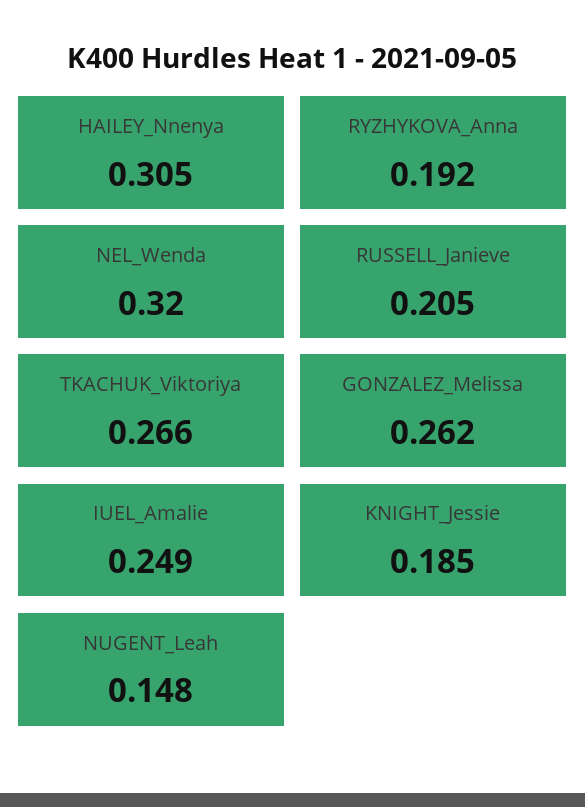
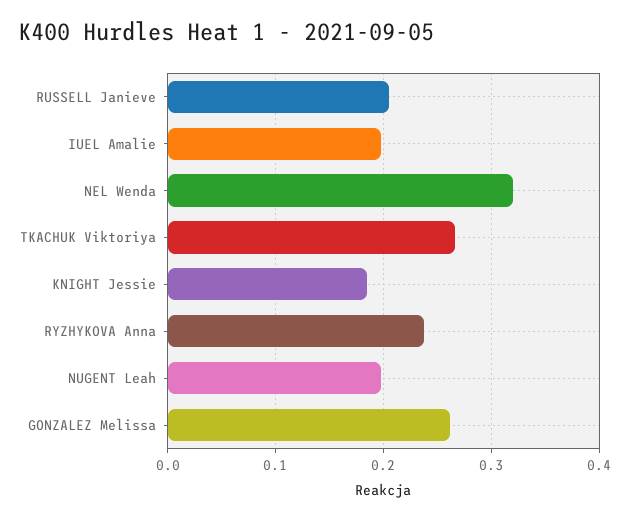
  {
-   "HAILEY_Nnenya": 0.305,
-   "RYZHYKOVA_Anna": 0.192,
+   "RYZHYKOVA_Anna": 0.24,
    "NEL_Wenda": 0.32,
    "RUSSELL_Janieve": 0.205,
    "TKACHUK_Viktoriya": 0.266,
    "GONZALEZ_Melissa": 0.262,
-   "IUEL_Amalie": 0.249,
+   "IUEL_Amalie": 0.2,
    "KNIGHT_Jessie": 0.185,
-   "NUGENT_Leah": 0.148
+   "NUGENT_Leah": 0.2
  }

